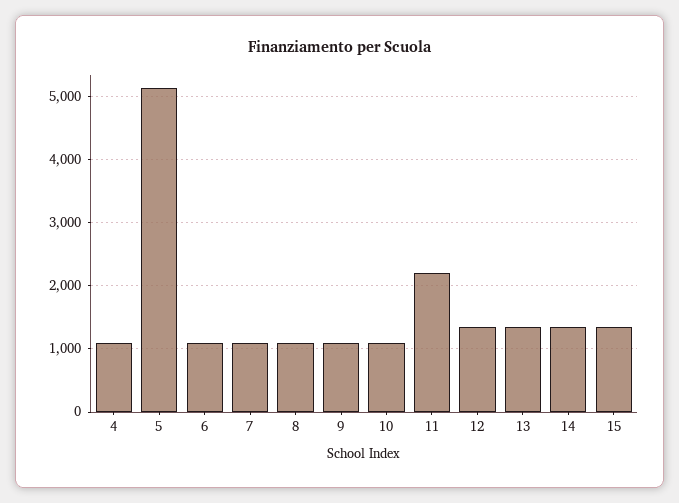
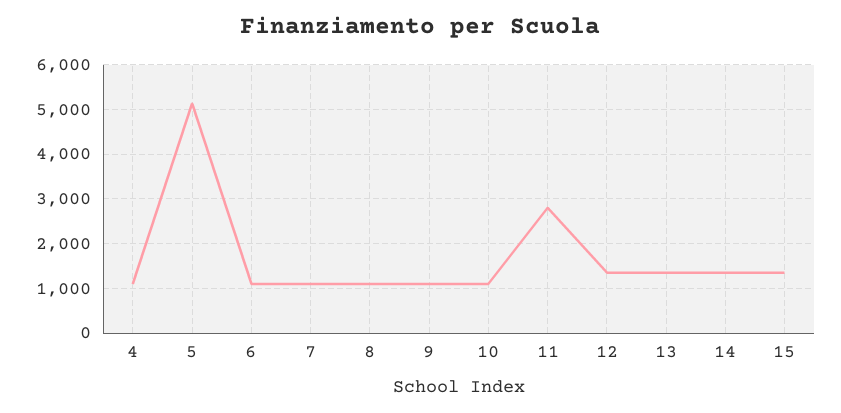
  {
    "4": 1100,
    "5": 5100,
    "6": 1100,
    "7": 1100,
    "8": 1100,
    "9": 1100,
    "10": 1100,
-   "11": 2200,
+   "11": 2800,
    "12": 1400,
    "13": 1400,
    "14": 1400,
    "15": 1400
  }

